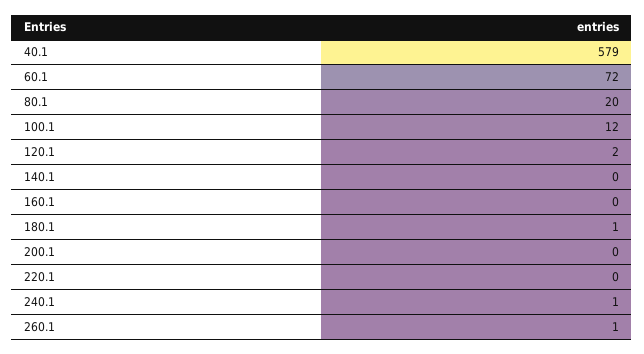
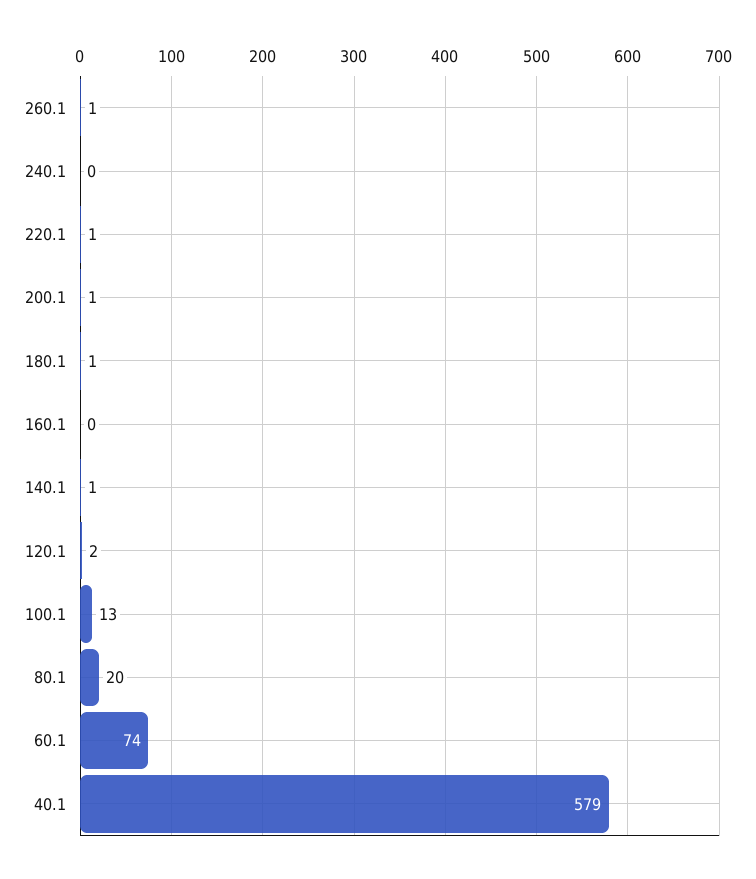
  {
    "40.1": 579,
-   "60.1": 72,
+   "60.1": 74,
    "80.1": 20,
-   "100.1": 12,
+   "100.1": 13,
    "120.1": 2,
-   "140.1": 0,
+   "140.1": 1,
    "160.1": 0,
    "180.1": 1,
-   "200.1": 0,
+   "200.1": 1,
-   "220.1": 0,
+   "220.1": 1,
-   "240.1": 1,
+   "240.1": 0,
    "260.1": 1
  }

